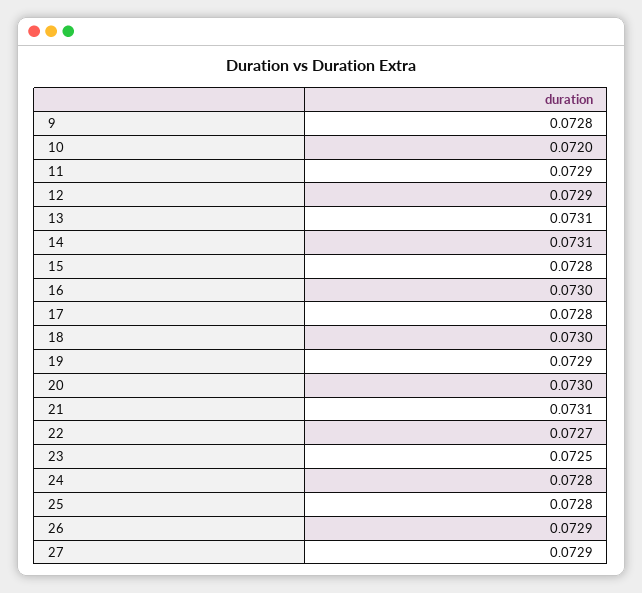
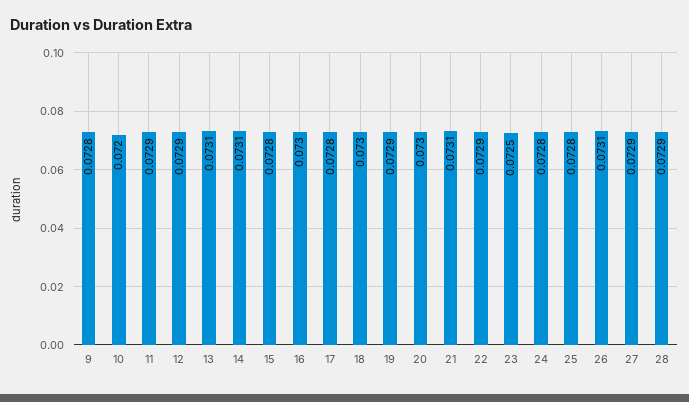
  {
    "9": 0.0728,
    "10": 0.072,
    "11": 0.0729,
    "12": 0.0729,
    "13": 0.0731,
    "14": 0.0731,
    "15": 0.0728,
    "16": 0.073,
    "17": 0.0728,
    "18": 0.073,
    "19": 0.0729,
    "20": 0.073,
    "21": 0.0731,
-   "22": 0.0727,
+   "22": 0.0729,
    "23": 0.0725,
    "24": 0.0728,
    "25": 0.0728,
-   "26": 0.0729,
+   "26": 0.0731,
-   "27": 0.0729
+   "27": 0.0729,
+   "28": 0.0729
  }

